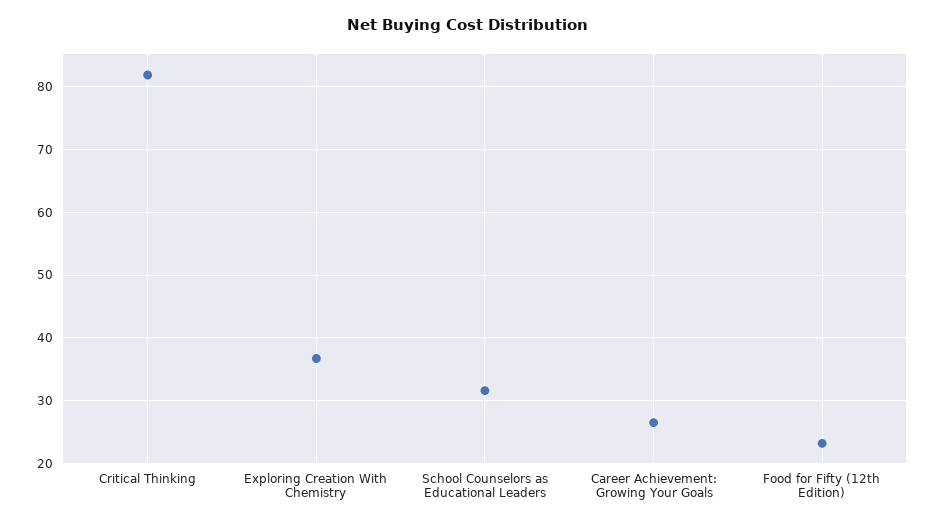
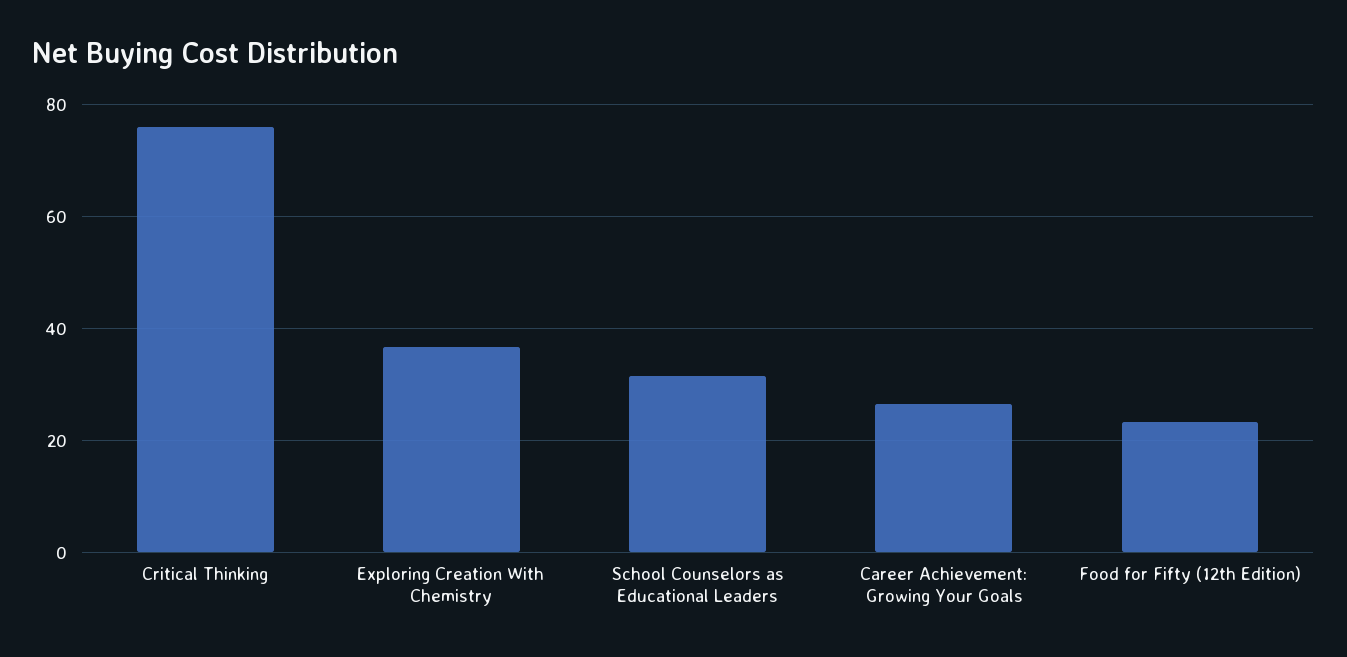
  {
-   "Critical Thinking": 82,
+   "Critical Thinking": 76,
    "Exploring Creation With Chemistry": 37,
    "School Counselors as Educational Leaders": 32,
    "Career Achievement: Growing Your Goals": 26,
    "Food for Fifty (12th Edition)": 23
  }

